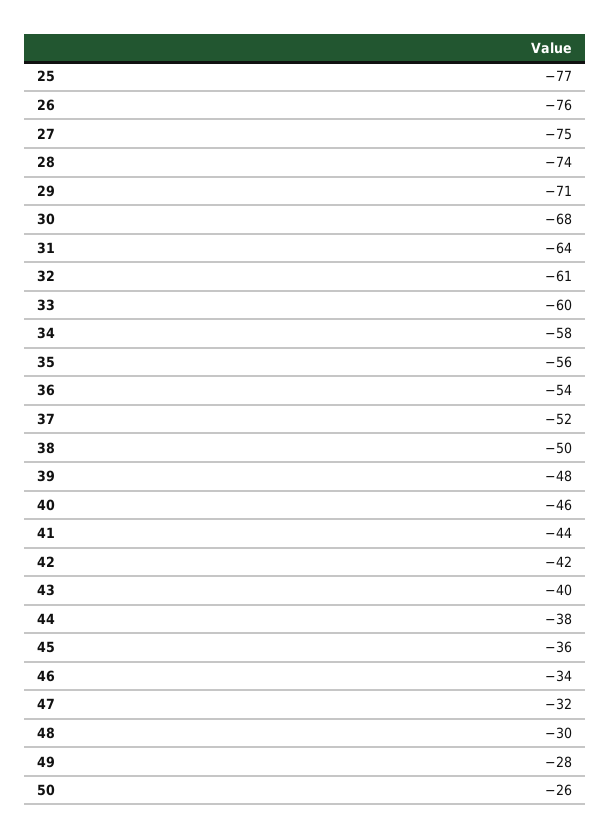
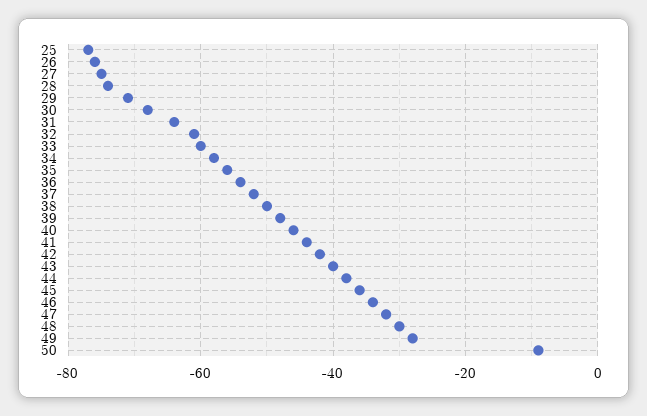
  {
    "25": -77,
    "26": -76,
    "27": -75,
    "28": -74,
    "29": -71,
    "30": -68,
    "31": -64,
    "32": -61,
    "33": -60,
    "34": -58,
    "35": -56,
    "36": -54,
    "37": -52,
    "38": -50,
    "39": -48,
    "40": -46,
    "41": -44,
    "42": -42,
    "43": -40,
    "44": -38,
    "45": -36,
    "46": -34,
    "47": -32,
    "48": -30,
    "49": -28,
-   "50": -26
+   "50": -10
  }

